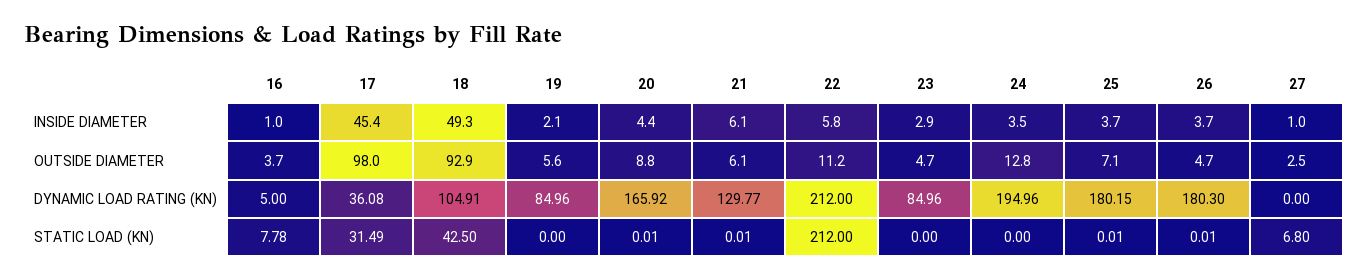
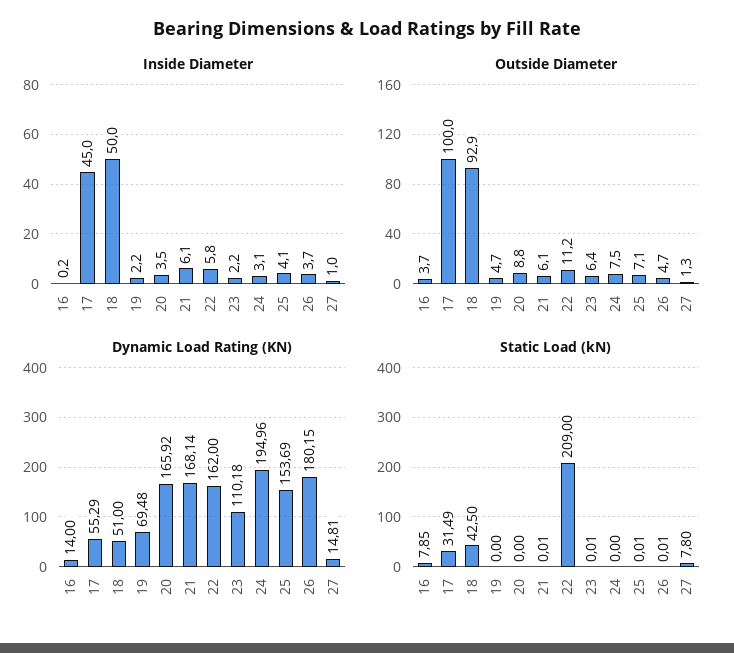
  {
    "INSIDE DIAMETER": {
-     "16": 1,
+     "16": 0.2,
-     "17": 45.4,
+     "17": 45,
-     "18": 49.3,
+     "18": 50,
-     "19": 2.1,
+     "19": 2.2,
-     "20": 4.4,
+     "20": 3.5,
      "21": 6.1,
      "22": 5.8,
-     "23": 2.9,
+     "23": 2.2,
-     "24": 3.5,
+     "24": 3.1,
-     "25": 3.7,
+     "25": 4.1,
      "26": 3.7,
      "27": 1
    },
    "OUTSIDE DIAMETER": {
      "16": 3.7,
-     "17": 98,
+     "17": 100,
      "18": 92.9,
-     "19": 5.6,
+     "19": 4.7,
      "20": 8.8,
      "21": 6.1,
      "22": 11.2,
-     "23": 4.7,
+     "23": 6.4,
-     "24": 12.8,
+     "24": 7.5,
      "25": 7.1,
      "26": 4.7,
-     "27": 2.5
+     "27": 1.3
    },
    "DYNAMIC LOAD RATING (KN)": {
-     "16": 5,
+     "16": 14,
-     "17": 36.08,
+     "17": 55.29,
-     "18": 104.91,
+     "18": 51,
-     "19": 84.96,
+     "19": 69.48,
      "20": 165.92,
-     "21": 129.77,
+     "21": 168.14,
-     "22": 212,
+     "22": 162,
-     "23": 84.96,
+     "23": 110.18,
      "24": 194.96,
-     "25": 180.15,
+     "25": 153.69,
-     "26": 180.3,
+     "26": 180.15,
-     "27": 0
+     "27": 14.81
    },
    "STATIC LOAD (KN)": {
-     "16": 7.78,
+     "16": 7.85,
      "17": 31.49,
      "18": 42.5,
      "19": 0,
-     "20": 0.01,
+     "20": 0,
      "21": 0.01,
-     "22": 212,
+     "22": 209,
-     "23": 0,
+     "23": 0.01,
      "24": 0,
      "25": 0.01,
      "26": 0.01,
-     "27": 6.8
+     "27": 7.8
    }
  }

